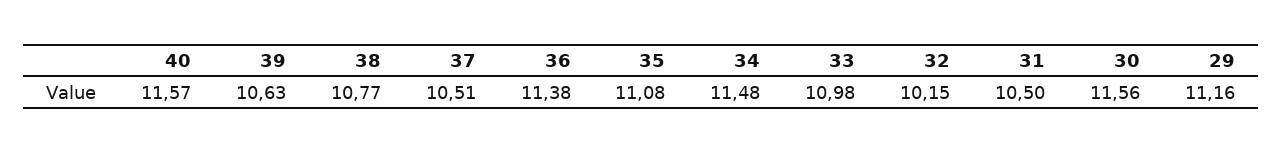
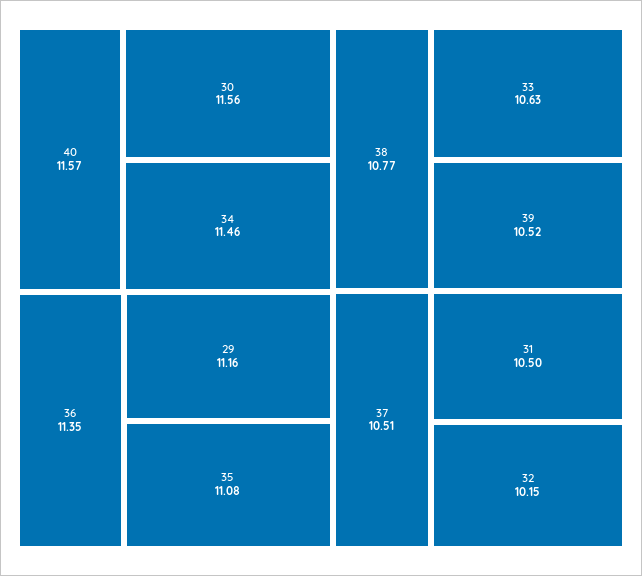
  {
    "40": 11.57,
-   "39": 10.63,
+   "39": 10.52,
    "38": 10.77,
    "37": 10.51,
-   "36": 11.38,
+   "36": 11.35,
    "35": 11.08,
-   "34": 11.48,
+   "34": 11.46,
-   "33": 10.98,
+   "33": 10.63,
    "32": 10.15,
    "31": 10.5,
    "30": 11.56,
    "29": 11.16
  }

